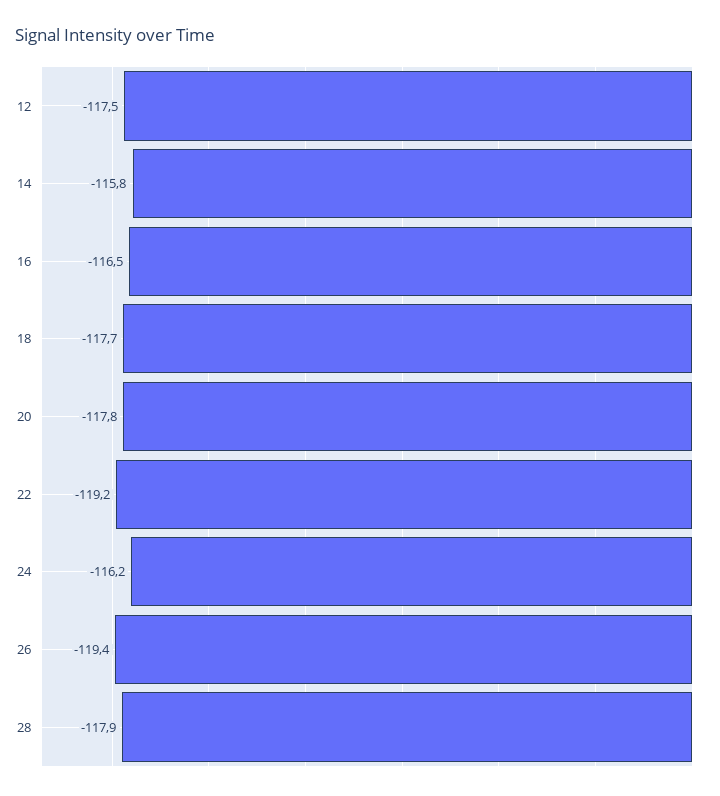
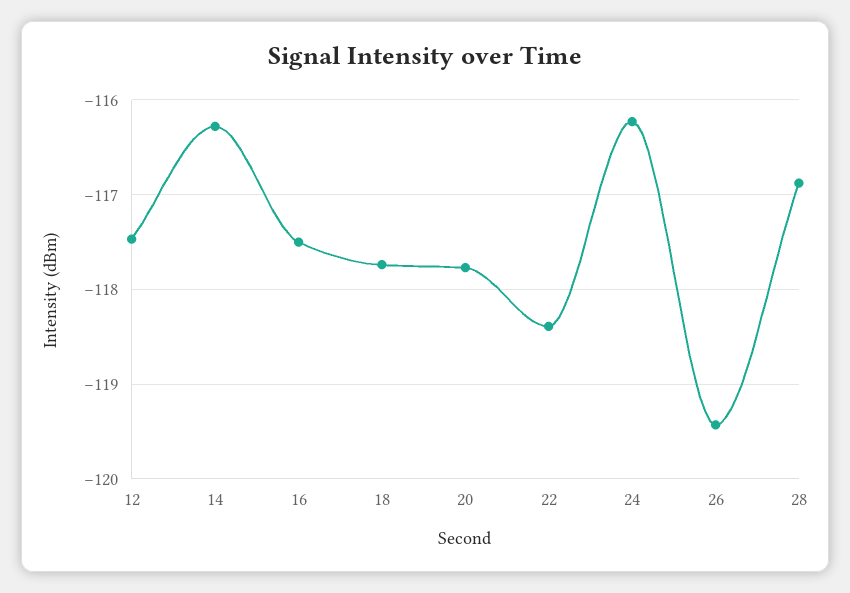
  {
    "12": -117.5,
-   "14": -115.8,
+   "14": -116.3,
-   "16": -116.5,
+   "16": -117.5,
    "18": -117.7,
    "20": -117.8,
-   "22": -119.2,
+   "22": -118.4,
    "24": -116.2,
    "26": -119.4,
-   "28": -117.9
+   "28": -116.9
  }

